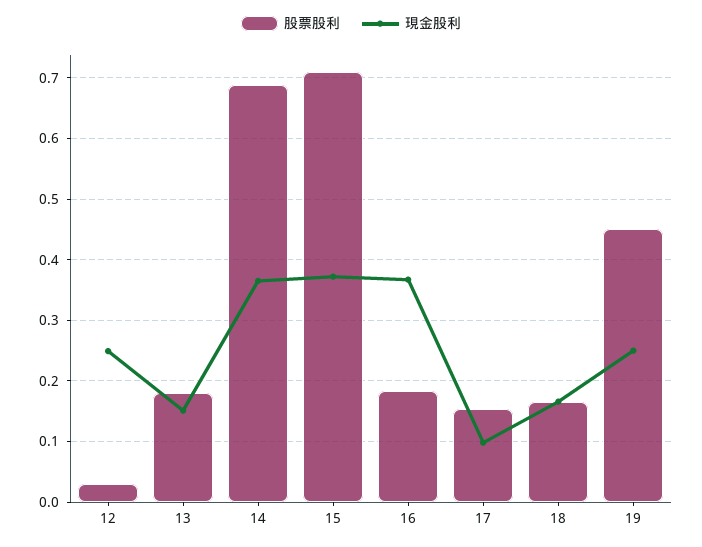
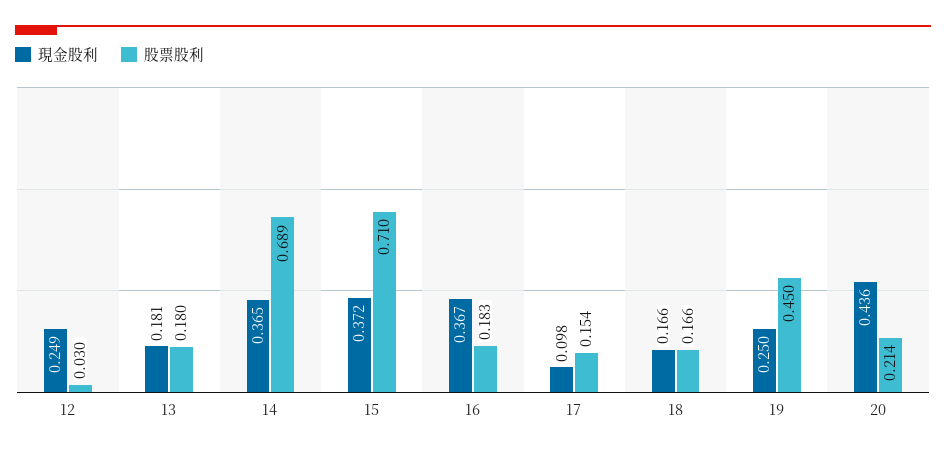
  {
    "股票股利": {
      "12": 0.03,
      "13": 0.18,
      "14": 0.689,
      "15": 0.71,
      "16": 0.183,
      "17": 0.154,
      "18": 0.166,
-     "19": 0.45
+     "19": 0.45,
+     "20": 0.214
    },
    "現金股利": {
      "12": 0.249,
-     "13": 0.15,
+     "13": 0.181,
      "14": 0.365,
      "15": 0.372,
      "16": 0.367,
      "17": 0.098,
      "18": 0.166,
-     "19": 0.25
+     "19": 0.25,
+     "20": 0.436
    }
  }

